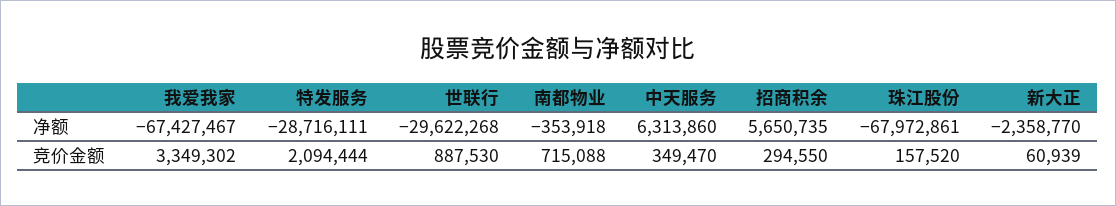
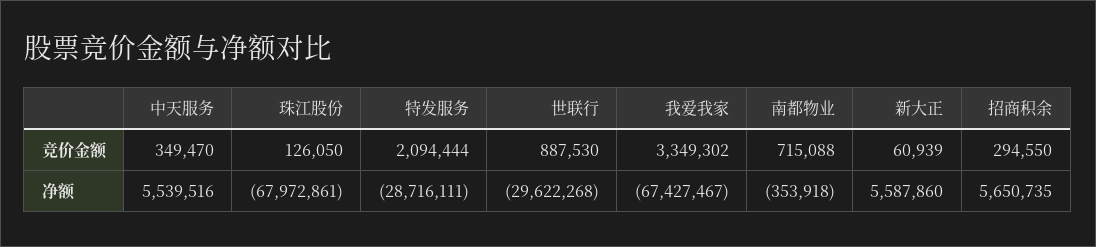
  {
    "我爱我家": {
      "净额": -67427467,
      "竞价金额": 3349302
    },
    "特发服务": {
      "净额": -28716111,
      "竞价金额": 2094444
    },
    "世联行": {
      "净额": -29622268,
      "竞价金额": 887530
    },
    "南都物业": {
      "净额": -353918,
      "竞价金额": 715088
    },
    "中天服务": {
-     "净额": 6313860,
+     "净额": 5539516,
      "竞价金额": 349470
    },
    "招商积余": {
      "净额": 5650735,
      "竞价金额": 294550
    },
    "珠江股份": {
      "净额": -67972861,
-     "竞价金额": 157520
+     "竞价金额": 126050
    },
    "新大正": {
-     "净额": -2358770,
+     "净额": 5587860,
      "竞价金额": 60939
    }
  }

